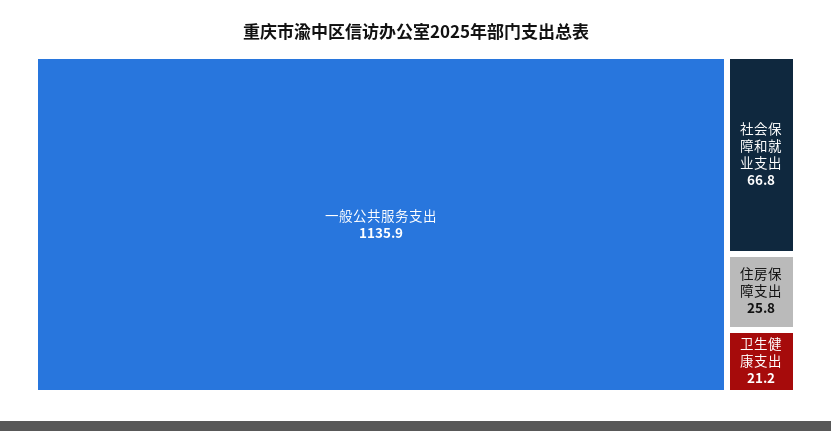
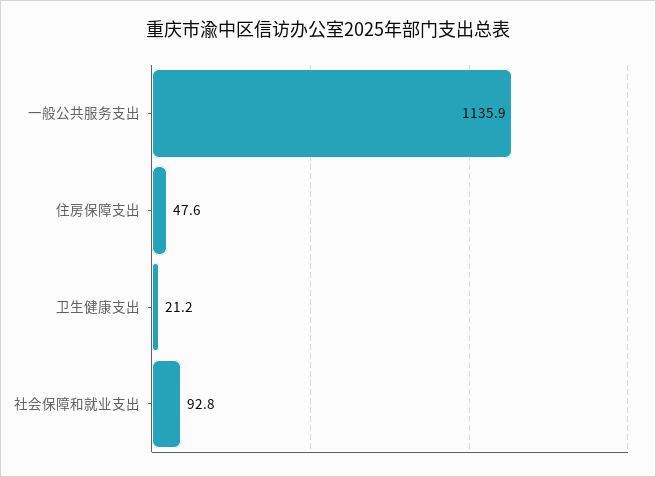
  {
    "一般公共服务支出": 1135.9,
-   "社会保障和就业支出": 66.8,
+   "社会保障和就业支出": 92.8,
-   "住房保障支出": 25.8,
+   "住房保障支出": 47.6,
    "卫生健康支出": 21.2
  }

